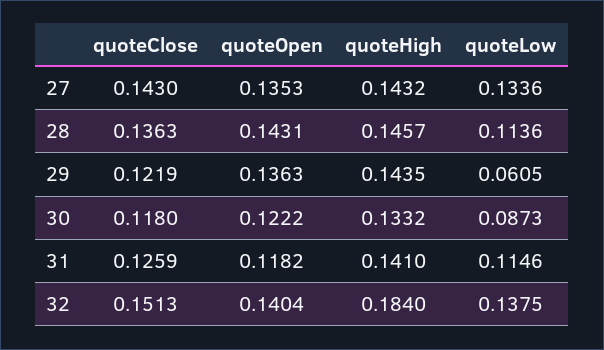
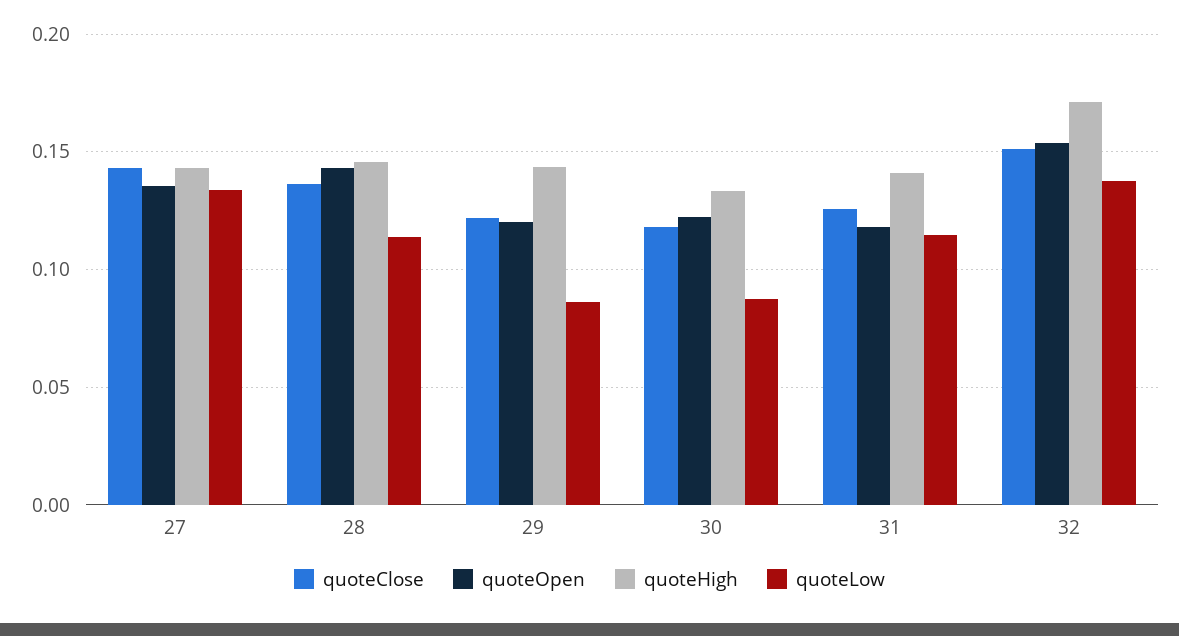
  {
    "quoteClose": {
      "27": 0.143,
      "28": 0.1363,
      "29": 0.1219,
      "30": 0.118,
      "31": 0.1259,
      "32": 0.1513
    },
    "quoteOpen": {
      "27": 0.1353,
      "28": 0.1431,
-     "29": 0.1363,
+     "29": 0.12,
      "30": 0.1222,
      "31": 0.1182,
-     "32": 0.1404
+     "32": 0.155
    },
    "quoteHigh": {
      "27": 0.1432,
      "28": 0.1457,
      "29": 0.1435,
      "30": 0.1332,
      "31": 0.141,
-     "32": 0.184
+     "32": 0.17
    },
    "quoteLow": {
      "27": 0.1336,
      "28": 0.1136,
-     "29": 0.0605,
+     "29": 0.085,
      "30": 0.0873,
      "31": 0.1146,
      "32": 0.1375
    }
  }

